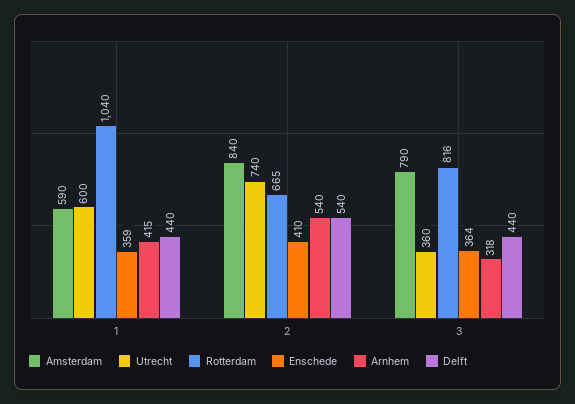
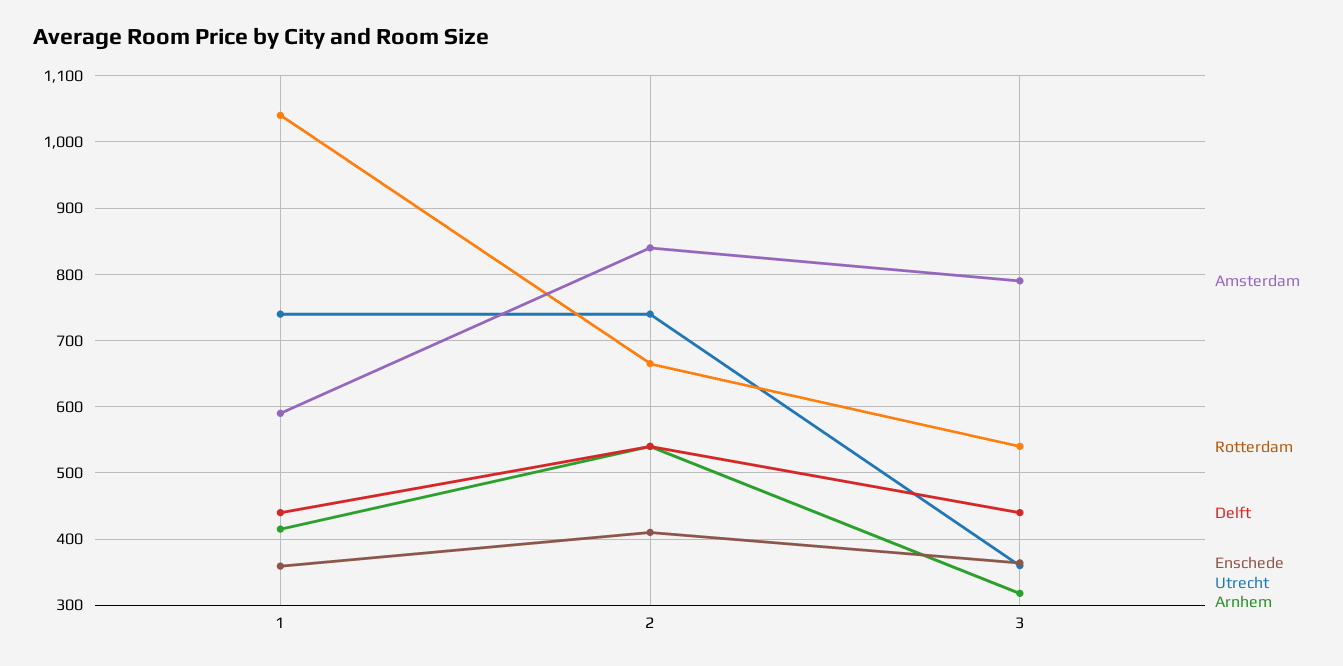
  {
    "Amsterdam": {
      "1": 590,
      "2": 840,
      "3": 790
    },
    "Utrecht": {
-     "1": 600,
+     "1": 740,
      "2": 740,
      "3": 360
    },
    "Rotterdam": {
      "1": 1040,
      "2": 665,
-     "3": 816
+     "3": 540
    },
    "Enschede": {
      "1": 359,
      "2": 410,
      "3": 364
    },
    "Arnhem": {
      "1": 415,
      "2": 540,
      "3": 318
    },
    "Delft": {
      "1": 440,
      "2": 540,
      "3": 440
    }
  }

